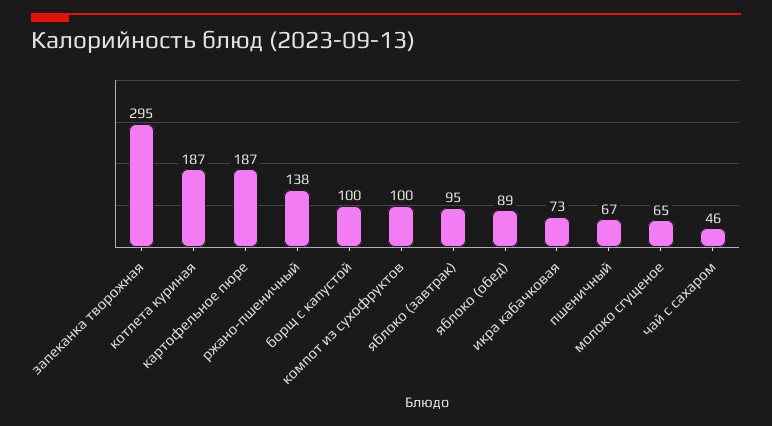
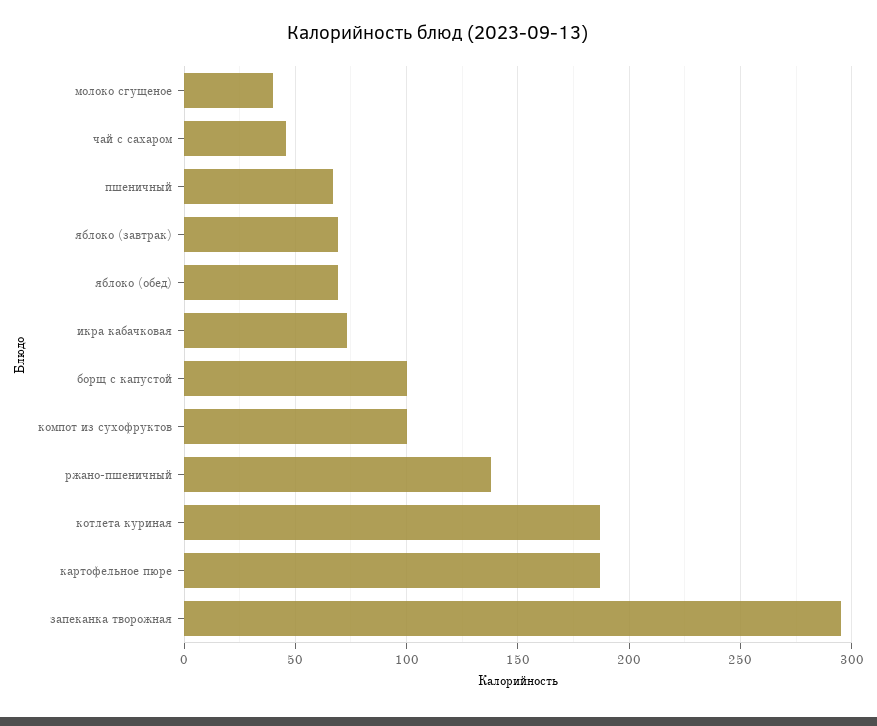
  {
    "запеканка творожная": 295,
    "котлета куриная": 187,
    "картофельное пюре": 187,
    "ржано-пшеничный": 138,
    "борщ с капустой": 100,
    "компот из сухофруктов": 100,
-   "яблоко (завтрак)": 95,
+   "яблоко (завтрак)": 70,
-   "яблоко (обед)": 89,
+   "яблоко (обед)": 70,
    "икра кабачковая": 73,
    "пшеничный": 67,
-   "молоко сгущеное": 65,
+   "молоко сгущеное": 40,
    "чай с сахаром": 46
  }

